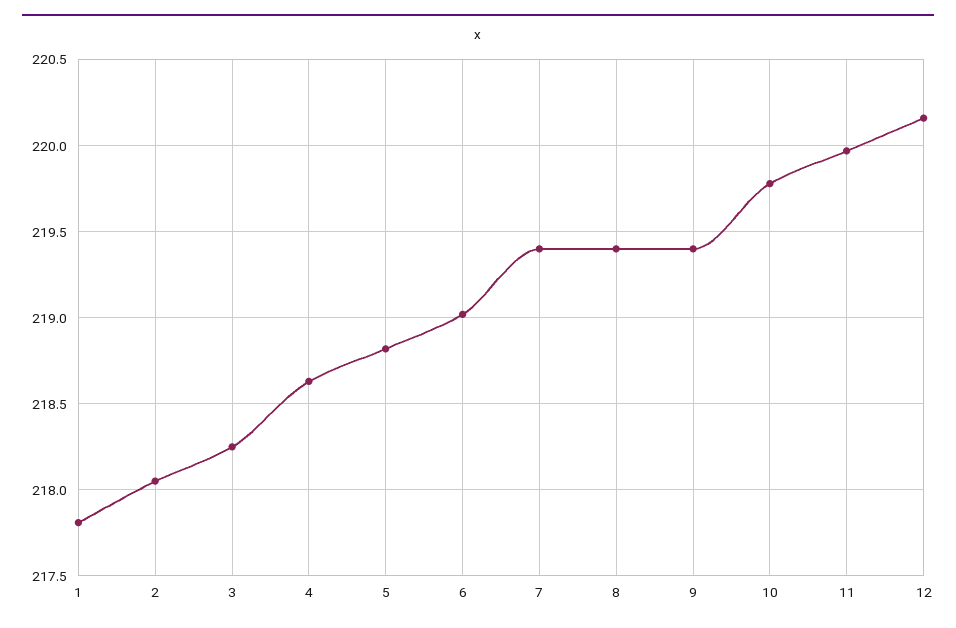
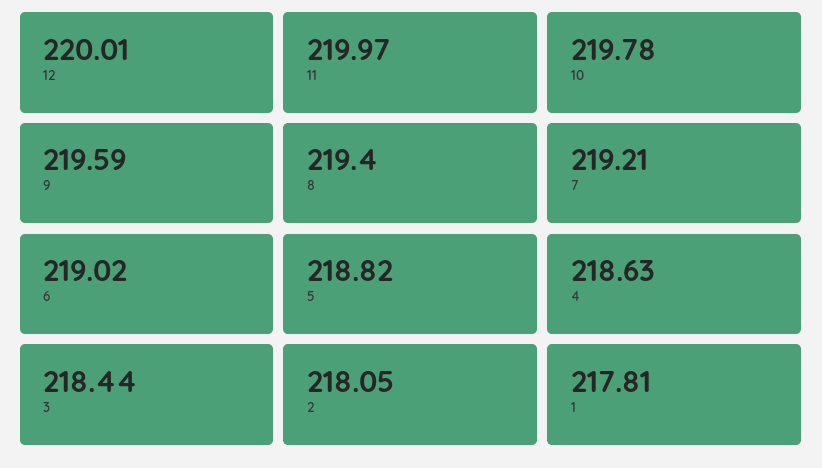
  {
    "1": 217.81,
    "2": 218.05,
-   "3": 218.25,
+   "3": 218.44,
    "4": 218.63,
    "5": 218.82,
    "6": 219.02,
-   "7": 219.4,
+   "7": 219.21,
    "8": 219.4,
-   "9": 219.4,
+   "9": 219.59,
    "10": 219.78,
    "11": 219.97,
-   "12": 220.15
+   "12": 220.01
  }

